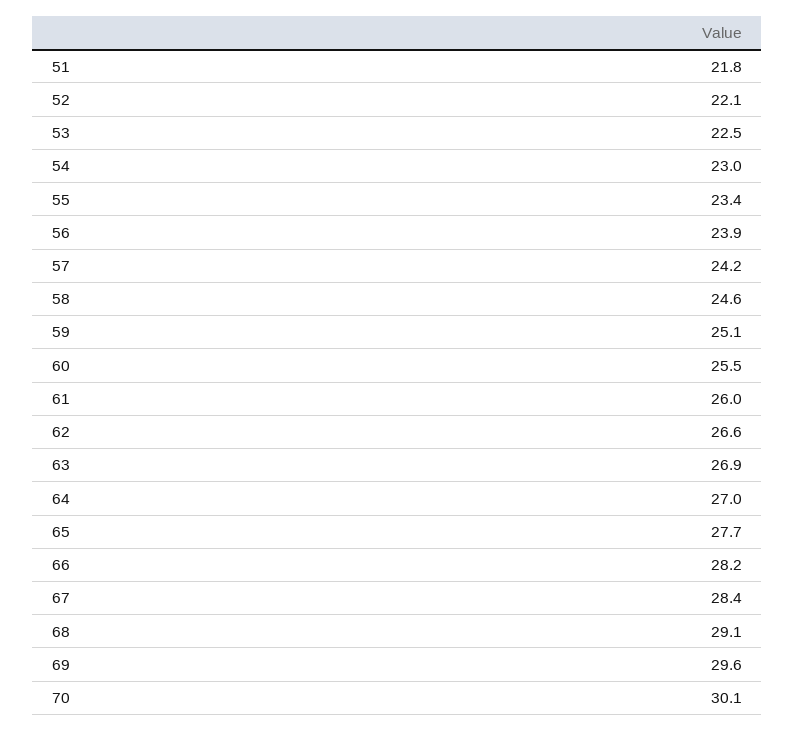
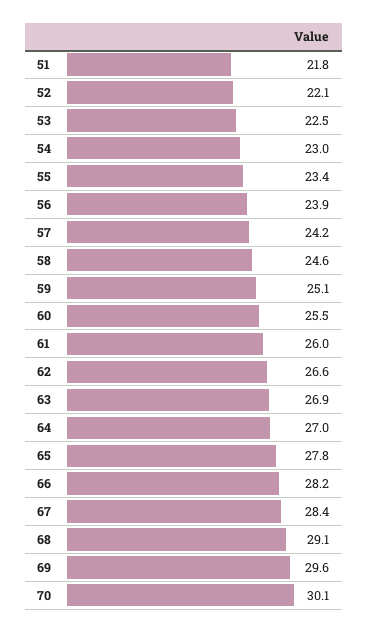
  {
    "51": 21.8,
    "52": 22.1,
    "53": 22.5,
    "54": 23,
    "55": 23.4,
    "56": 23.9,
    "57": 24.2,
    "58": 24.6,
    "59": 25.1,
    "60": 25.5,
    "61": 26,
    "62": 26.6,
    "63": 26.9,
    "64": 27,
-   "65": 27.7,
+   "65": 27.8,
    "66": 28.2,
    "67": 28.4,
    "68": 29.1,
    "69": 29.6,
    "70": 30.1
  }

